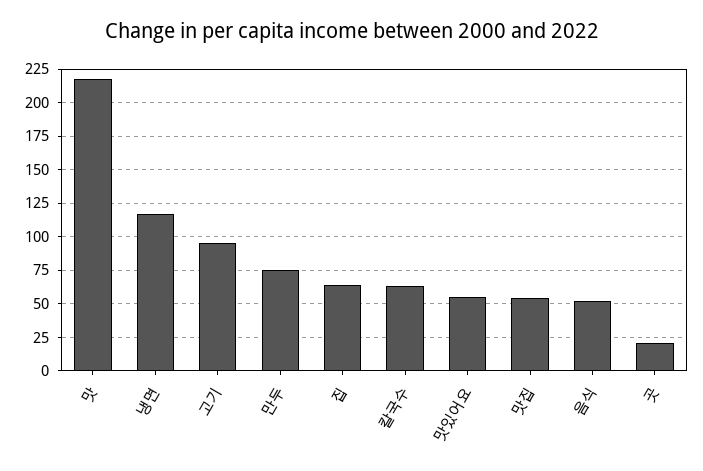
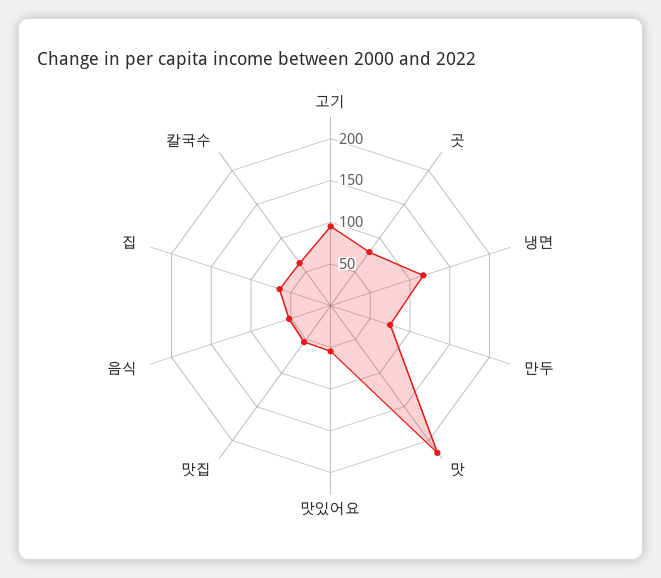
  {
    "맛": 220,
    "냉면": 115,
    "고기": 95,
    "만두": 75,
    "집": 65,
    "칼국수": 65,
    "맛있어요": 55,
    "맛집": 55,
    "음식": 50,
-   "곳": 20
+   "곳": 80
  }

